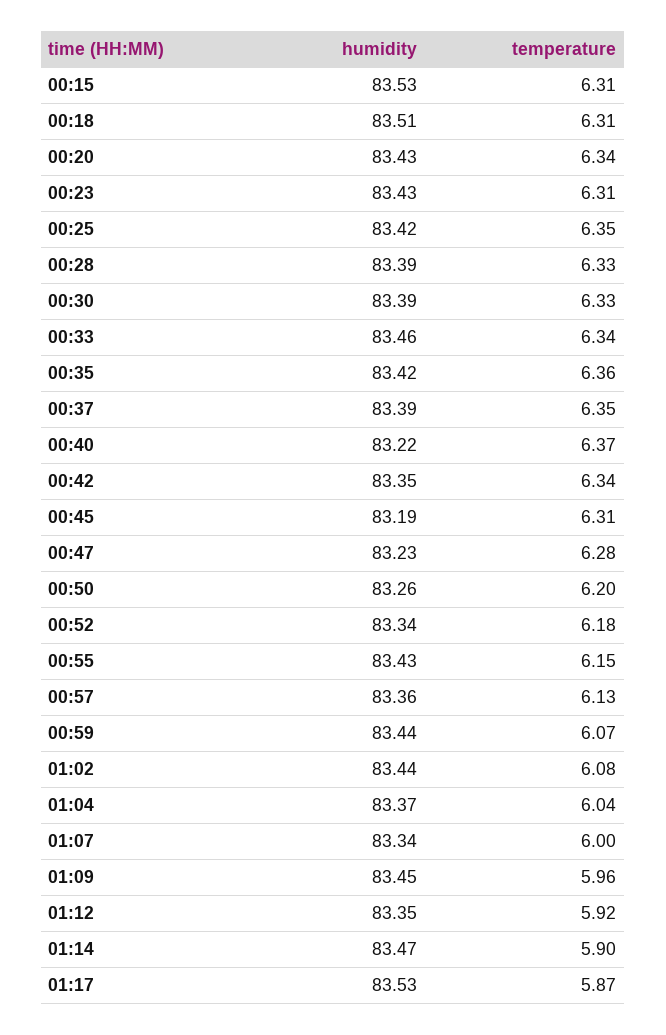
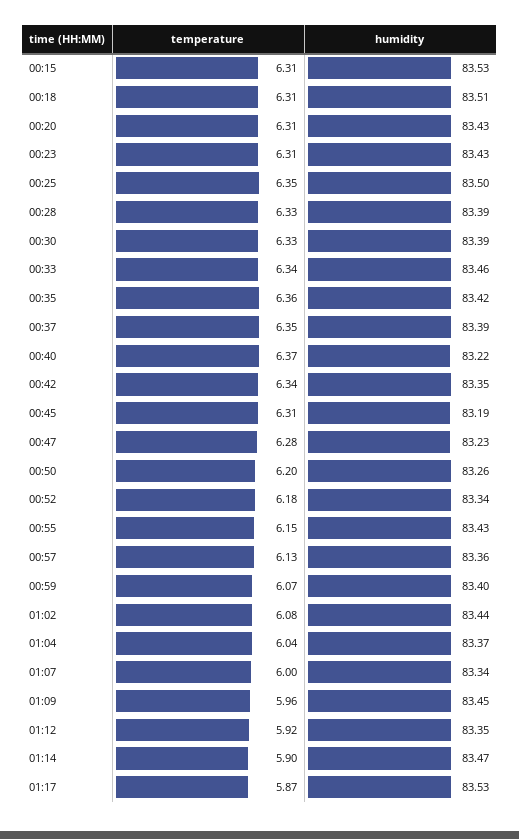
  {
    "humidity": {
      "00:15": 83.53,
      "00:18": 83.51,
      "00:20": 83.43,
      "00:23": 83.43,
-     "00:25": 83.42,
+     "00:25": 83.5,
      "00:28": 83.39,
      "00:30": 83.39,
      "00:33": 83.46,
      "00:35": 83.42,
      "00:37": 83.39,
      "00:40": 83.22,
      "00:42": 83.35,
      "00:45": 83.19,
      "00:47": 83.23,
      "00:50": 83.26,
      "00:52": 83.34,
      "00:55": 83.43,
      "00:57": 83.36,
-     "00:59": 83.44,
+     "00:59": 83.4,
      "01:02": 83.44,
      "01:04": 83.37,
      "01:07": 83.34,
      "01:09": 83.45,
      "01:12": 83.35,
      "01:14": 83.47,
      "01:17": 83.53
    },
    "temperature": {
      "00:15": 6.31,
      "00:18": 6.31,
-     "00:20": 6.34,
+     "00:20": 6.31,
      "00:23": 6.31,
      "00:25": 6.35,
      "00:28": 6.33,
      "00:30": 6.33,
      "00:33": 6.34,
      "00:35": 6.36,
      "00:37": 6.35,
      "00:40": 6.37,
      "00:42": 6.34,
      "00:45": 6.31,
      "00:47": 6.28,
      "00:50": 6.2,
      "00:52": 6.18,
      "00:55": 6.15,
      "00:57": 6.13,
      "00:59": 6.07,
      "01:02": 6.08,
      "01:04": 6.04,
      "01:07": 6,
      "01:09": 5.96,
      "01:12": 5.92,
      "01:14": 5.9,
      "01:17": 5.87
    }
  }

